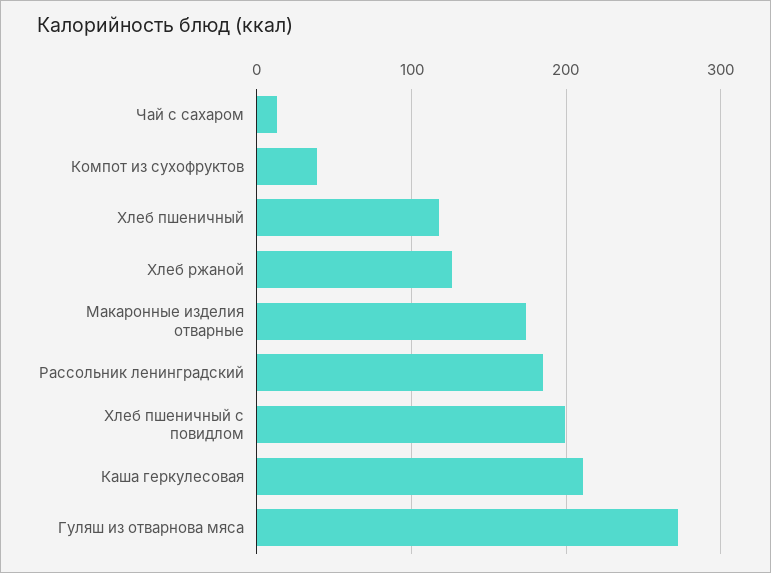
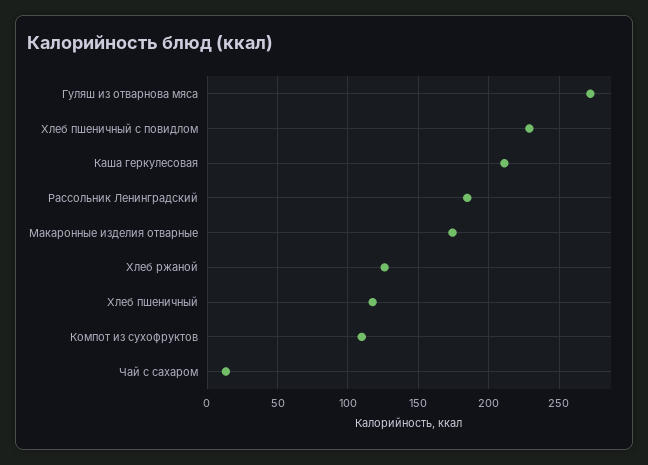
  {
    "Чай с сахаром": 15,
-   "Компот из сухофруктов": 40,
+   "Компот из сухофруктов": 110,
    "Хлеб пшеничный": 120,
    "Хлеб ржаной": 125,
    "Макаронные изделия отварные": 175,
    "Рассольник ленинградский": 185,
-   "Хлеб пшеничный с повидлом": 200,
+   "Хлеб пшеничный с повидлом": 230,
    "Каша геркулесовая": 210,
    "Гуляш из отварнова мяса": 270
  }

